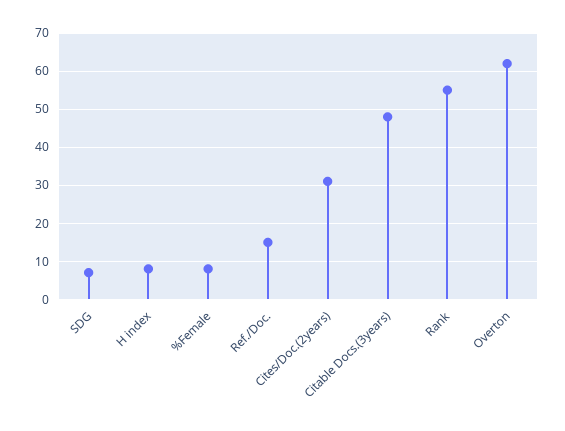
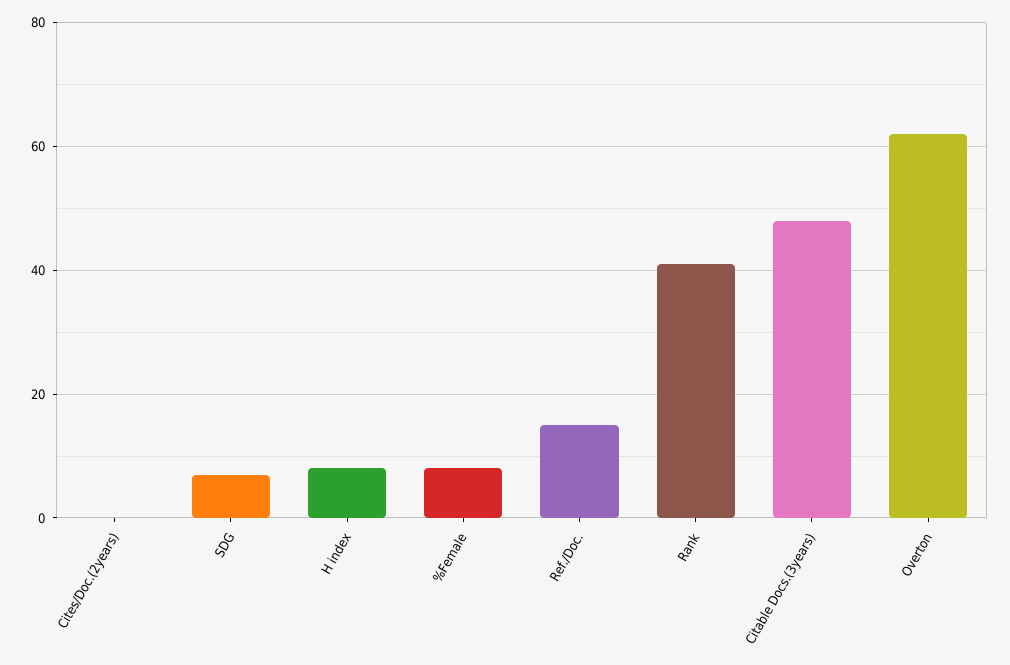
  {
    "SDG": 5,
    "H index": 10,
    "%Female": 10,
    "Ref./Doc.": 15,
-   "Cites/Doc.(2years)": 30,
+   "Cites/Doc.(2years)": 0,
    "Citable Docs.(3years)": 50,
-   "Rank": 55,
+   "Rank": 40,
    "Overton": 60
  }

